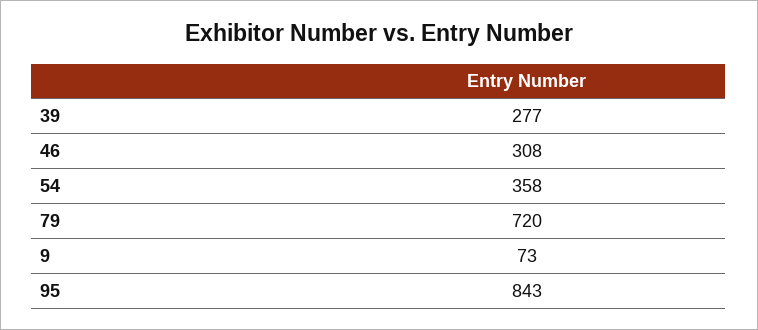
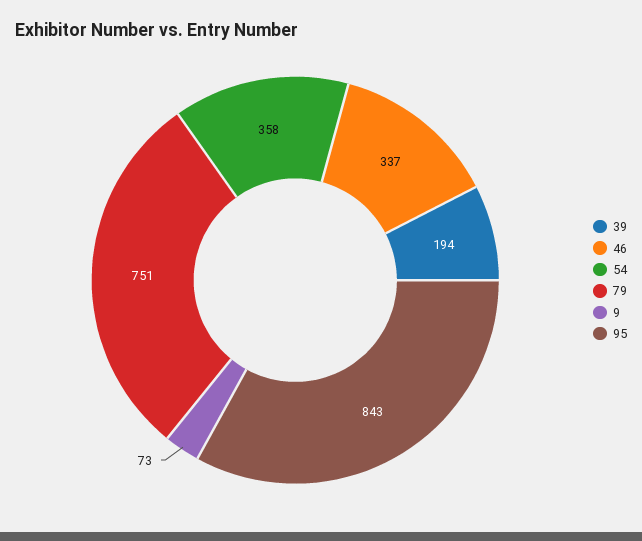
  {
-   "39": 277,
+   "39": 194,
-   "46": 308,
+   "46": 337,
    "54": 358,
-   "79": 720,
+   "79": 751,
    "9": 73,
    "95": 843
  }

